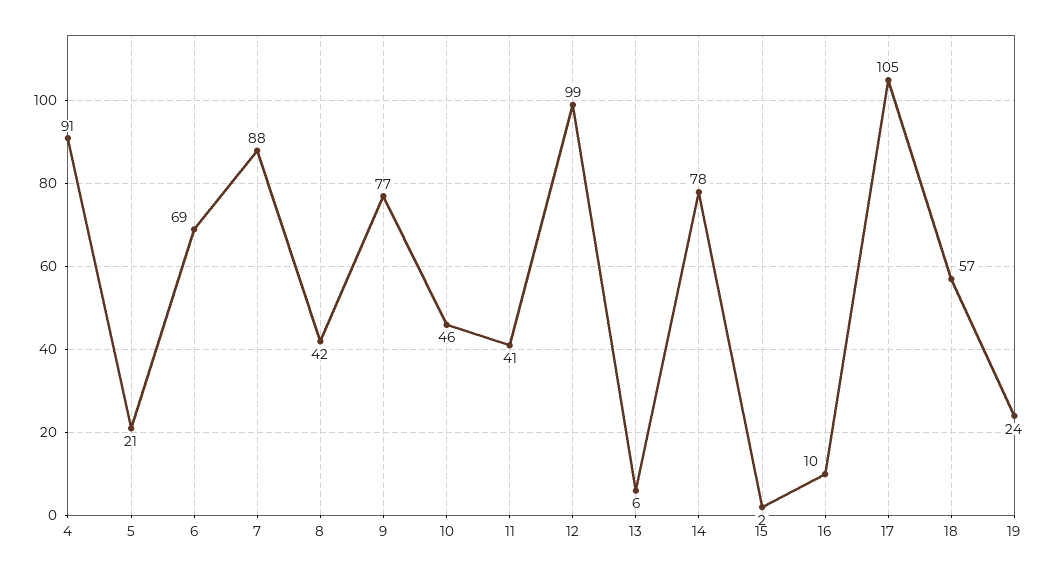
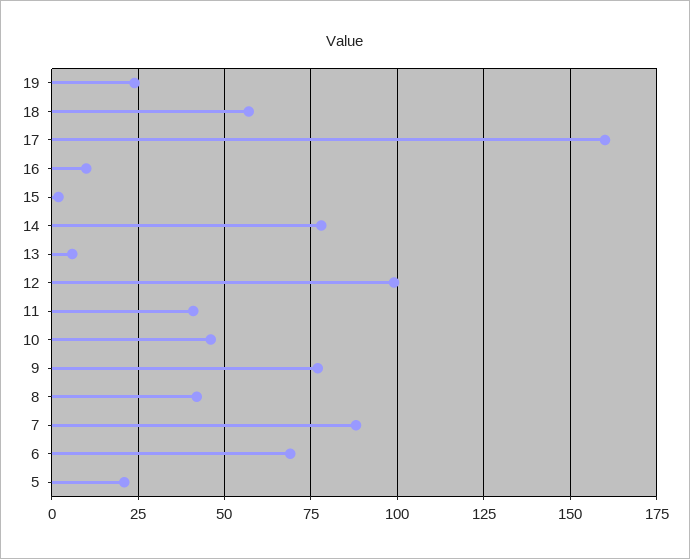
  {
-   "4": 91,
    "5": 21,
    "6": 69,
    "7": 88,
    "8": 42,
    "9": 77,
    "10": 46,
    "11": 41,
    "12": 99,
    "13": 6,
    "14": 78,
    "15": 2,
    "16": 10,
-   "17": 105,
+   "17": 160,
    "18": 57,
    "19": 24
  }

